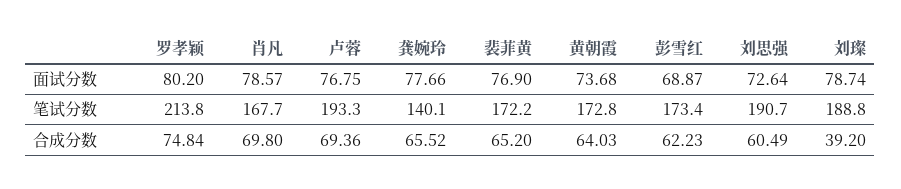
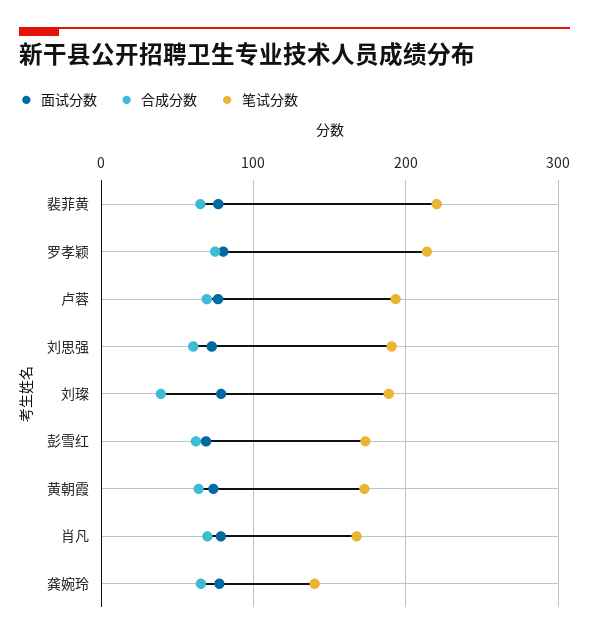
  {
    "面试分数": {
      "罗孝颖": 80.2,
      "肖凡": 78.57,
      "卢蓉": 76.75,
      "龚婉玲": 77.66,
      "裴菲黄": 76.9,
      "黄朝霞": 73.68,
      "彭雪红": 68.87,
      "刘思强": 72.64,
      "刘璨": 78.74
    },
    "笔试分数": {
      "罗孝颖": 213.8,
      "肖凡": 167.7,
      "卢蓉": 193.3,
      "龚婉玲": 140.1,
-     "裴菲黄": 172.2,
+     "裴菲黄": 220,
      "黄朝霞": 172.8,
      "彭雪红": 173.4,
      "刘思强": 190.7,
      "刘璨": 188.8
    },
    "合成分数": {
      "罗孝颖": 74.84,
      "肖凡": 69.8,
      "卢蓉": 69.36,
      "龚婉玲": 65.52,
      "裴菲黄": 65.2,
      "黄朝霞": 64.03,
      "彭雪红": 62.23,
      "刘思强": 60.49,
      "刘璨": 39.2
    }
  }

